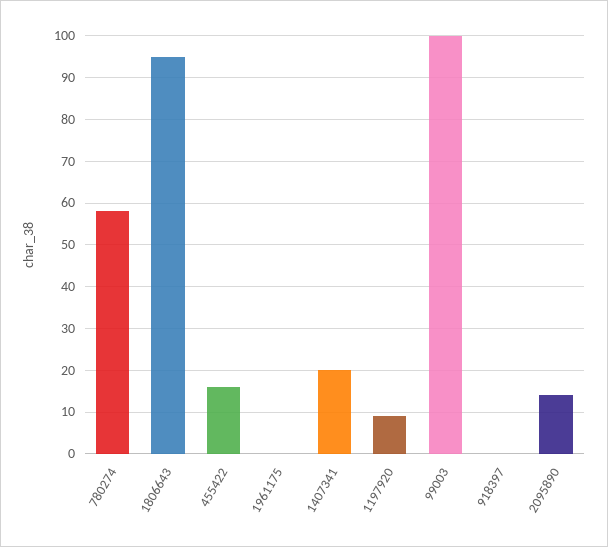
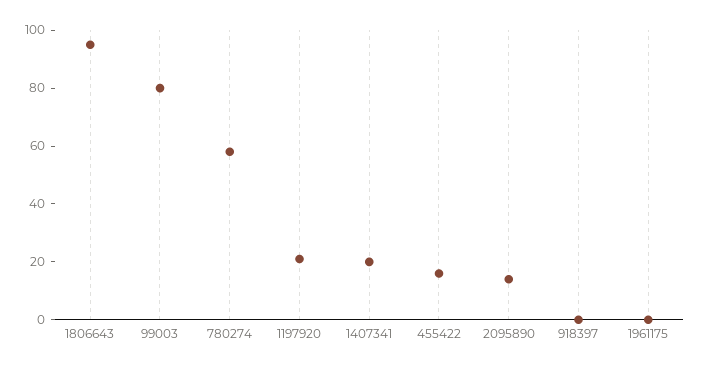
  {
    "780274": 60,
    "1806643": 95,
    "455422": 15,
    "1961175": 0,
    "1407341": 20,
-   "1197920": 10,
+   "1197920": 20,
-   "99003": 100,
+   "99003": 80,
    "918397": 0,
    "2095890": 15
  }

